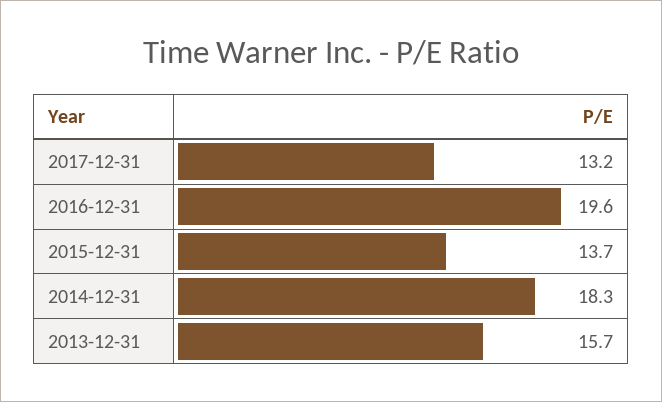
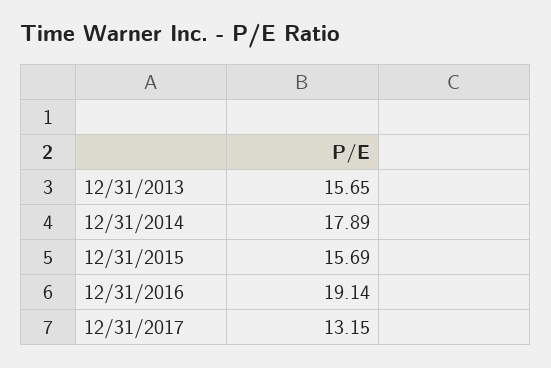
  {
    "2017-12-31": 13.15,
-   "2016-12-31": 19.6,
+   "2016-12-31": 19.14,
-   "2015-12-31": 13.7,
+   "2015-12-31": 15.69,
-   "2014-12-31": 18.3,
+   "2014-12-31": 17.89,
    "2013-12-31": 15.65
  }

